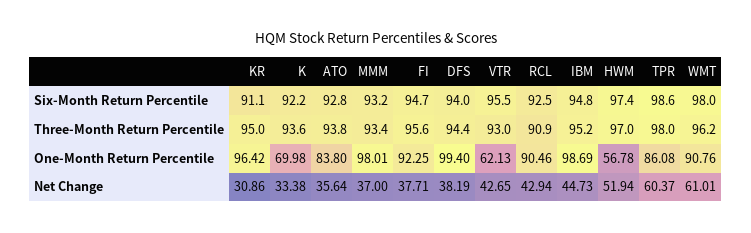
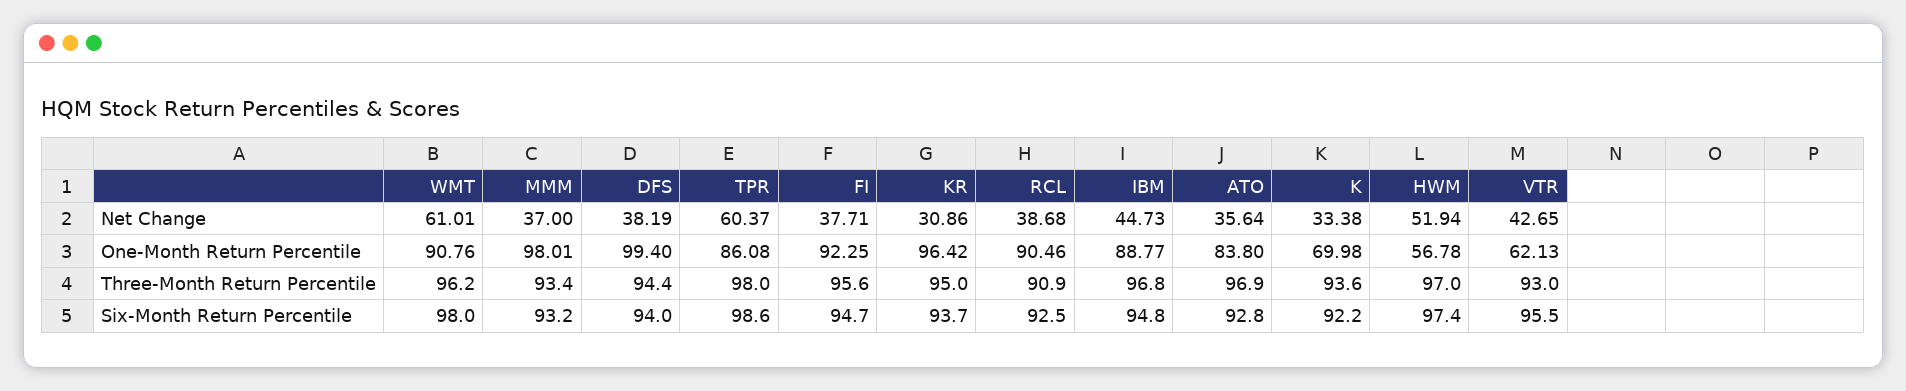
  {
    "KR": {
-     "Six-Month Return Percentile": 91.1,
+     "Six-Month Return Percentile": 93.7,
      "Three-Month Return Percentile": 95,
      "One-Month Return Percentile": 96.42,
      "Net Change": 30.86
    },
    "K": {
      "Six-Month Return Percentile": 92.2,
      "Three-Month Return Percentile": 93.6,
      "One-Month Return Percentile": 69.98,
      "Net Change": 33.38
    },
    "ATO": {
      "Six-Month Return Percentile": 92.8,
-     "Three-Month Return Percentile": 93.8,
+     "Three-Month Return Percentile": 96.9,
      "One-Month Return Percentile": 83.8,
      "Net Change": 35.64
    },
    "MMM": {
      "Six-Month Return Percentile": 93.2,
      "Three-Month Return Percentile": 93.4,
      "One-Month Return Percentile": 98.01,
      "Net Change": 37
    },
    "FI": {
      "Six-Month Return Percentile": 94.7,
      "Three-Month Return Percentile": 95.6,
      "One-Month Return Percentile": 92.25,
      "Net Change": 37.71
    },
    "DFS": {
      "Six-Month Return Percentile": 94,
      "Three-Month Return Percentile": 94.4,
      "One-Month Return Percentile": 99.4,
      "Net Change": 38.19
    },
    "VTR": {
      "Six-Month Return Percentile": 95.5,
      "Three-Month Return Percentile": 93,
      "One-Month Return Percentile": 62.13,
      "Net Change": 42.65
    },
    "RCL": {
      "Six-Month Return Percentile": 92.5,
      "Three-Month Return Percentile": 90.9,
      "One-Month Return Percentile": 90.46,
-     "Net Change": 42.94
+     "Net Change": 38.68
    },
    "IBM": {
      "Six-Month Return Percentile": 94.8,
-     "Three-Month Return Percentile": 95.2,
+     "Three-Month Return Percentile": 96.8,
-     "One-Month Return Percentile": 98.69,
+     "One-Month Return Percentile": 88.77,
      "Net Change": 44.73
    },
    "HWM": {
      "Six-Month Return Percentile": 97.4,
      "Three-Month Return Percentile": 97,
      "One-Month Return Percentile": 56.78,
      "Net Change": 51.94
    },
    "TPR": {
      "Six-Month Return Percentile": 98.6,
      "Three-Month Return Percentile": 98,
      "One-Month Return Percentile": 86.08,
      "Net Change": 60.37
    },
    "WMT": {
      "Six-Month Return Percentile": 98,
      "Three-Month Return Percentile": 96.2,
      "One-Month Return Percentile": 90.76,
      "Net Change": 61.01
    }
  }

